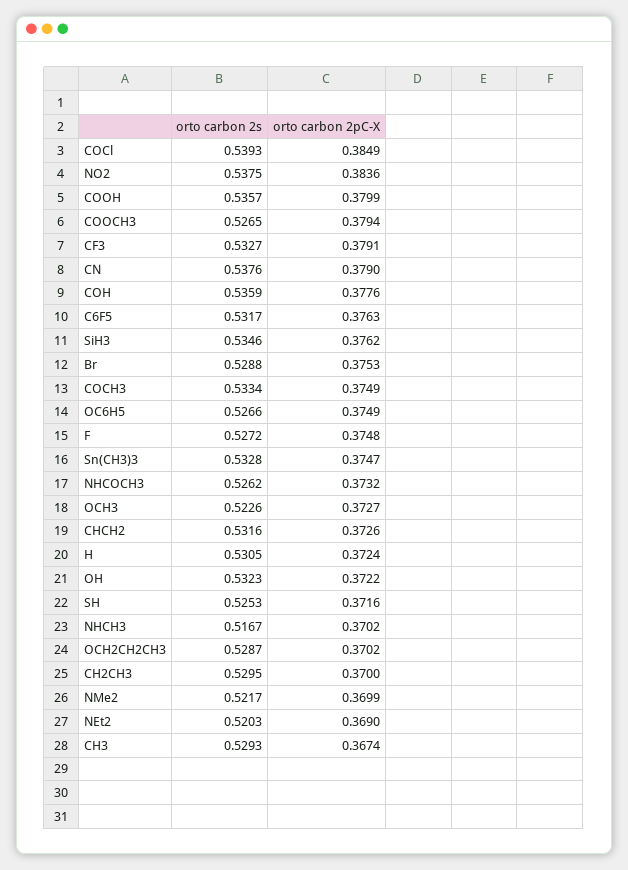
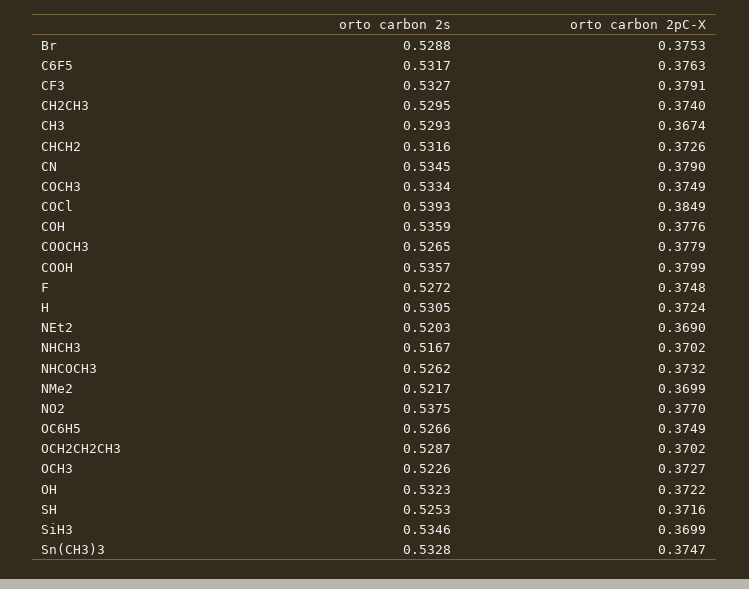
  {
    "orto carbon 2s": {
      "COCl": 0.5393,
      "NO2": 0.5375,
      "COOH": 0.5357,
      "COOCH3": 0.5265,
      "CF3": 0.5327,
-     "CN": 0.5376,
+     "CN": 0.5345,
      "COH": 0.5359,
      "C6F5": 0.5317,
      "SiH3": 0.5346,
      "Br": 0.5288,
      "COCH3": 0.5334,
      "OC6H5": 0.5266,
      "F": 0.5272,
      "Sn(CH3)3": 0.5328,
      "NHCOCH3": 0.5262,
      "OCH3": 0.5226,
      "CHCH2": 0.5316,
      "H": 0.5305,
      "OH": 0.5323,
      "SH": 0.5253,
      "NHCH3": 0.5167,
      "OCH2CH2CH3": 0.5287,
      "CH2CH3": 0.5295,
      "NMe2": 0.5217,
      "NEt2": 0.5203,
      "CH3": 0.5293
    },
    "orto carbon 2pC-X": {
      "COCl": 0.3849,
-     "NO2": 0.3836,
+     "NO2": 0.377,
      "COOH": 0.3799,
-     "COOCH3": 0.3794,
+     "COOCH3": 0.3779,
      "CF3": 0.3791,
      "CN": 0.379,
      "COH": 0.3776,
      "C6F5": 0.3763,
-     "SiH3": 0.3762,
+     "SiH3": 0.3699,
      "Br": 0.3753,
      "COCH3": 0.3749,
      "OC6H5": 0.3749,
      "F": 0.3748,
      "Sn(CH3)3": 0.3747,
      "NHCOCH3": 0.3732,
      "OCH3": 0.3727,
      "CHCH2": 0.3726,
      "H": 0.3724,
      "OH": 0.3722,
      "SH": 0.3716,
      "NHCH3": 0.3702,
      "OCH2CH2CH3": 0.3702,
-     "CH2CH3": 0.37,
+     "CH2CH3": 0.374,
      "NMe2": 0.3699,
      "NEt2": 0.369,
      "CH3": 0.3674
    }
  }

